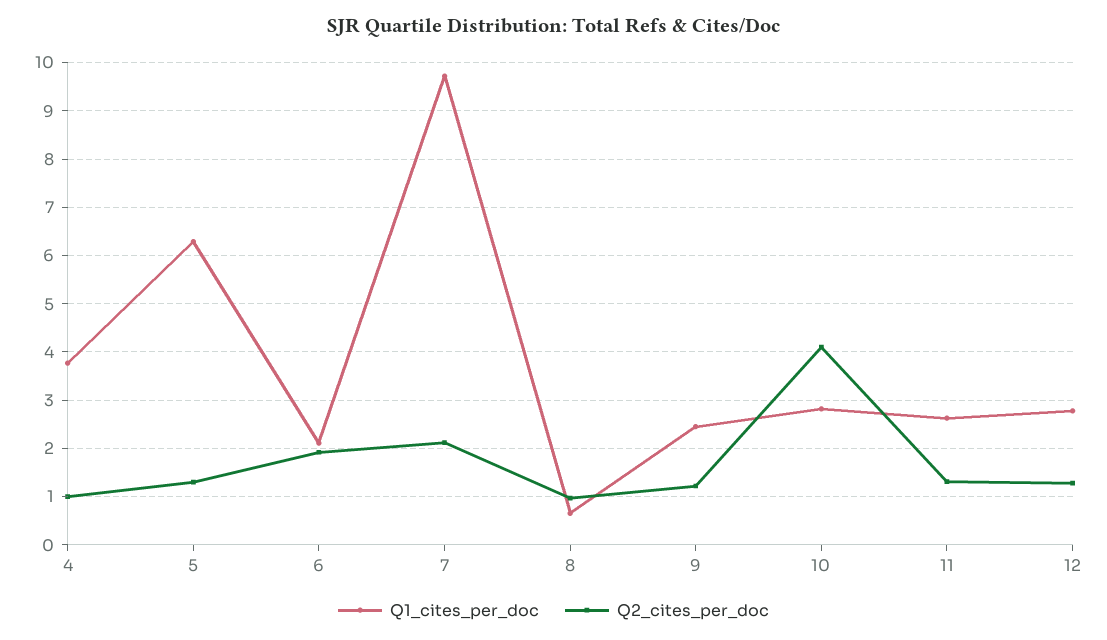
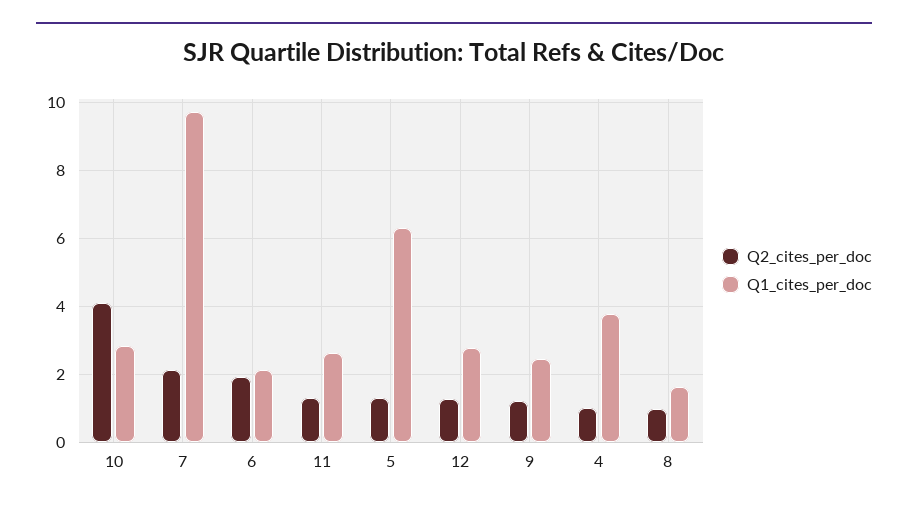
  {
    "Q1_cites_per_doc": {
      "4": 3.8,
      "5": 6.2,
      "6": 2.2,
      "7": 9.8,
-     "8": 0.6,
+     "8": 1.6,
      "9": 2.4,
      "10": 2.8,
      "11": 2.6,
      "12": 2.8
    },
    "Q2_cites_per_doc": {
      "4": 1,
      "5": 1.4,
      "6": 2,
      "7": 2.2,
      "8": 1,
      "9": 1.2,
      "10": 4.2,
      "11": 1.4,
      "12": 1.2
    }
  }

